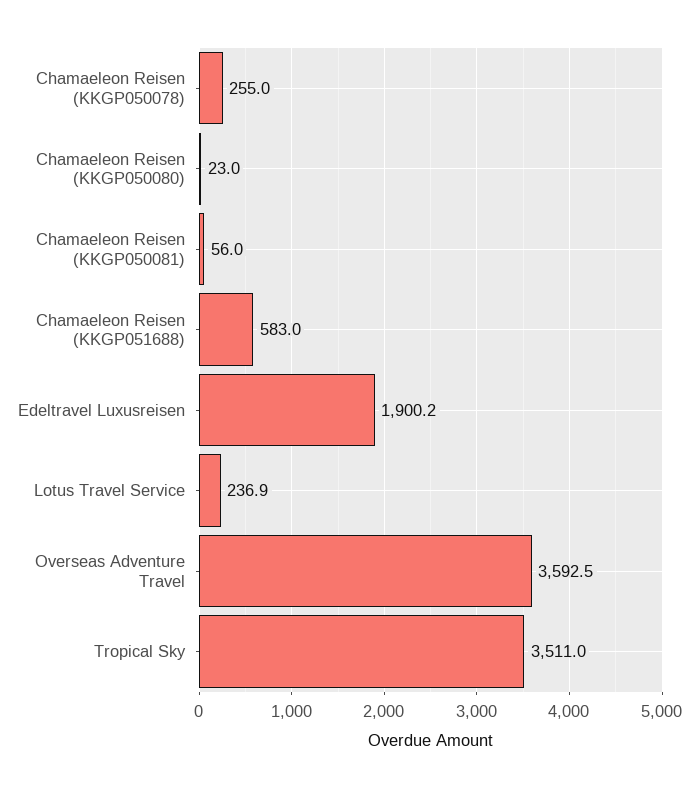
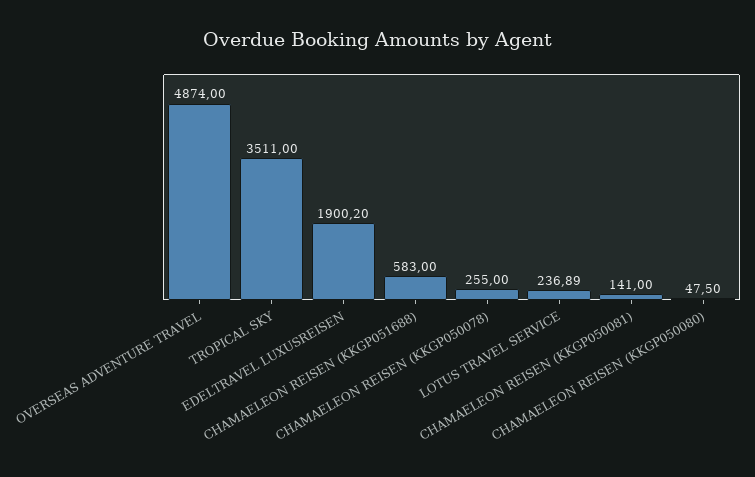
  {
    "Chamaeleon Reisen (KKGP050078)": 255,
-   "Chamaeleon Reisen (KKGP050080)": 23,
+   "Chamaeleon Reisen (KKGP050080)": 47.5,
-   "Chamaeleon Reisen (KKGP050081)": 56,
+   "Chamaeleon Reisen (KKGP050081)": 141,
    "Chamaeleon Reisen (KKGP051688)": 583,
    "Edeltravel Luxusreisen": 1900.2,
    "Lotus Travel Service": 236.89,
-   "Overseas Adventure Travel": 3592.5,
+   "Overseas Adventure Travel": 4874,
    "Tropical Sky": 3511
  }

